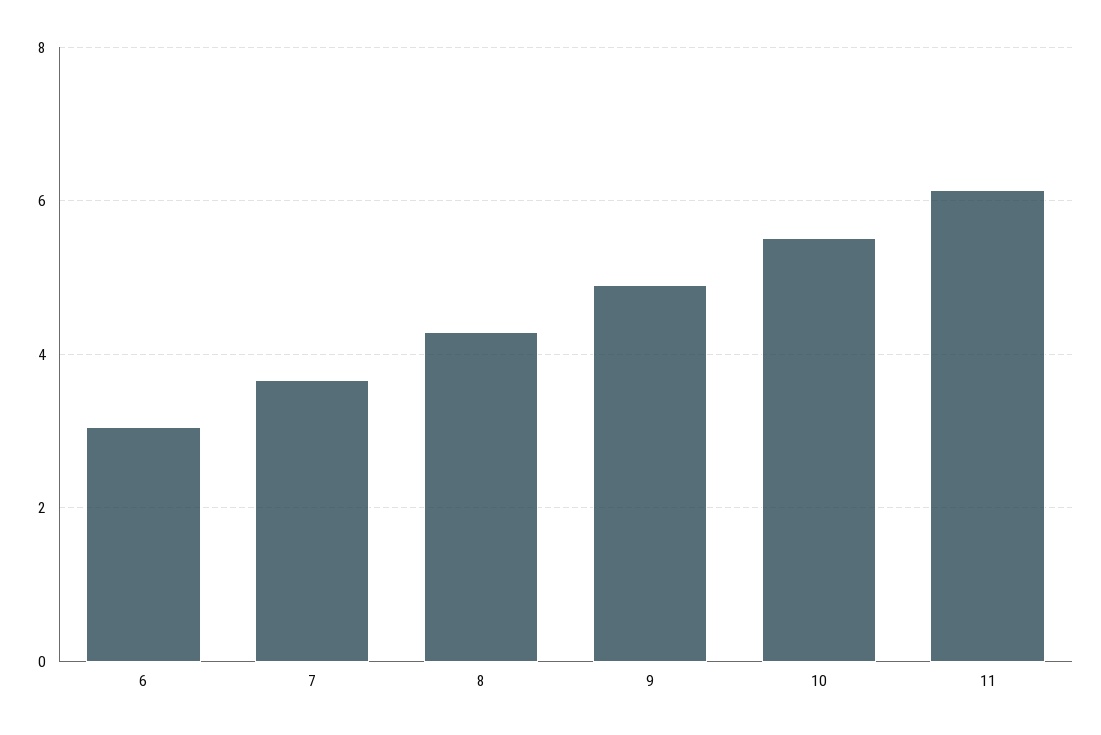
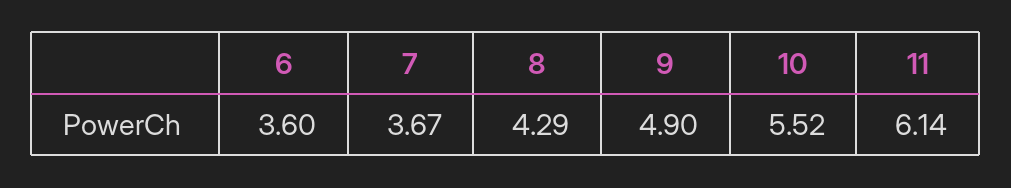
  {
-   "6": 3,
+   "6": 3.6,
    "7": 3.67,
    "8": 4.29,
    "9": 4.9,
    "10": 5.52,
    "11": 6.14
  }

